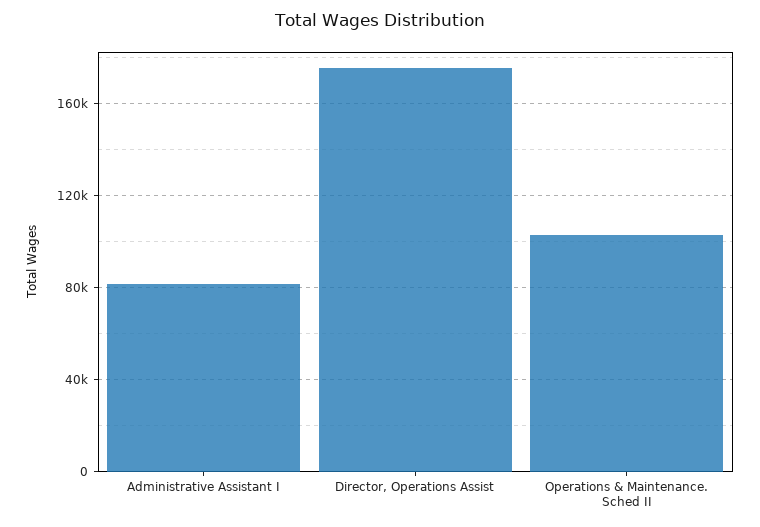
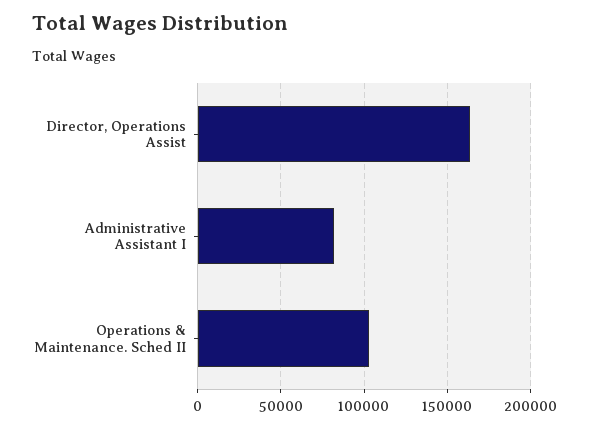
  {
    "Administrative Assistant I": 80000,
-   "Director, Operations Assist": 175000,
+   "Director, Operations Assist": 165000,
    "Operations & Maintenance. Sched II": 105000
  }

